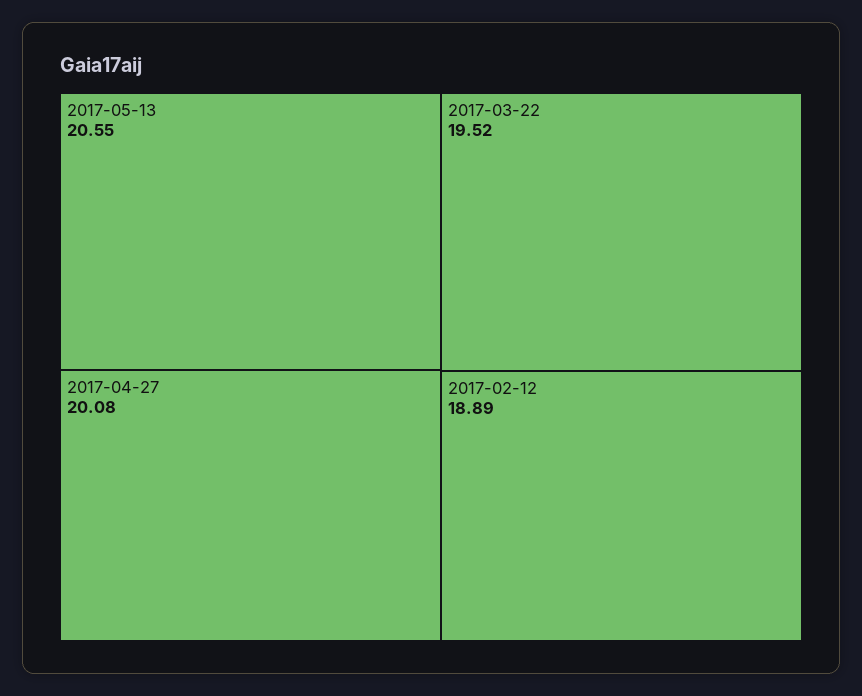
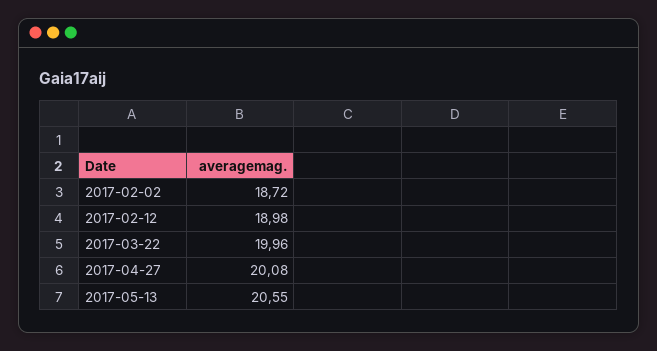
  {
    "2017-05-13": 20.55,
    "2017-04-27": 20.08,
-   "2017-03-22": 19.52,
+   "2017-03-22": 19.96,
-   "2017-02-12": 18.89
+   "2017-02-12": 18.98,
+   "2017-02-02": 18.72
  }

